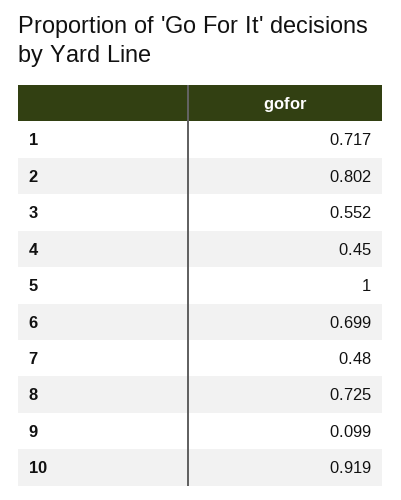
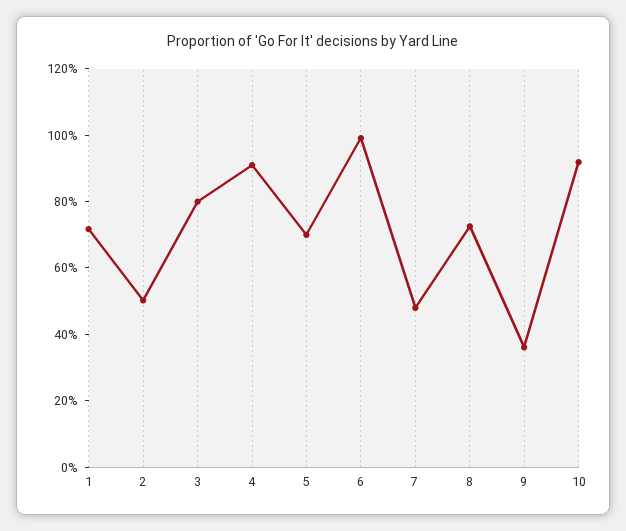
  {
    "1": 0.717,
-   "2": 0.802,
+   "2": 0.5,
-   "3": 0.552,
+   "3": 0.8,
-   "4": 0.45,
+   "4": 0.9,
-   "5": 1,
+   "5": 0.7,
-   "6": 0.699,
+   "6": 1,
    "7": 0.48,
    "8": 0.725,
-   "9": 0.099,
+   "9": 0.35,
    "10": 0.919
  }

